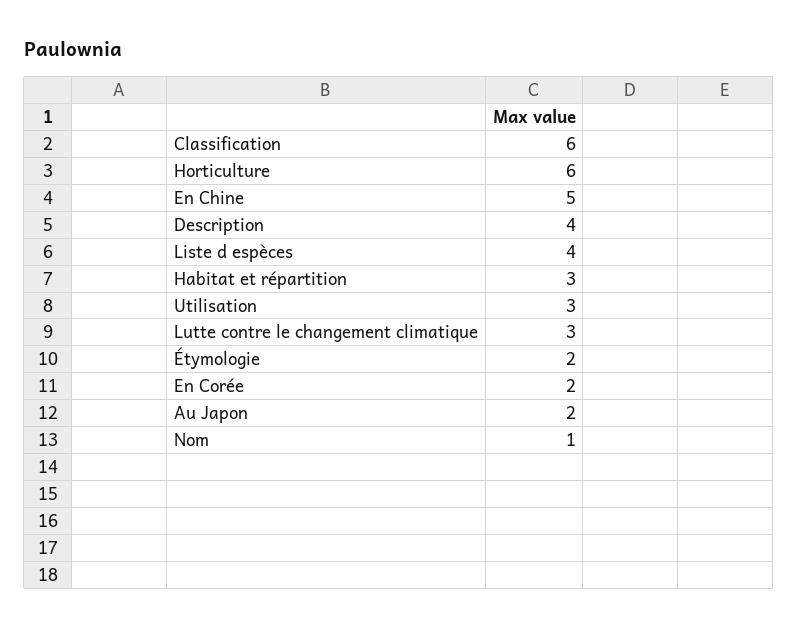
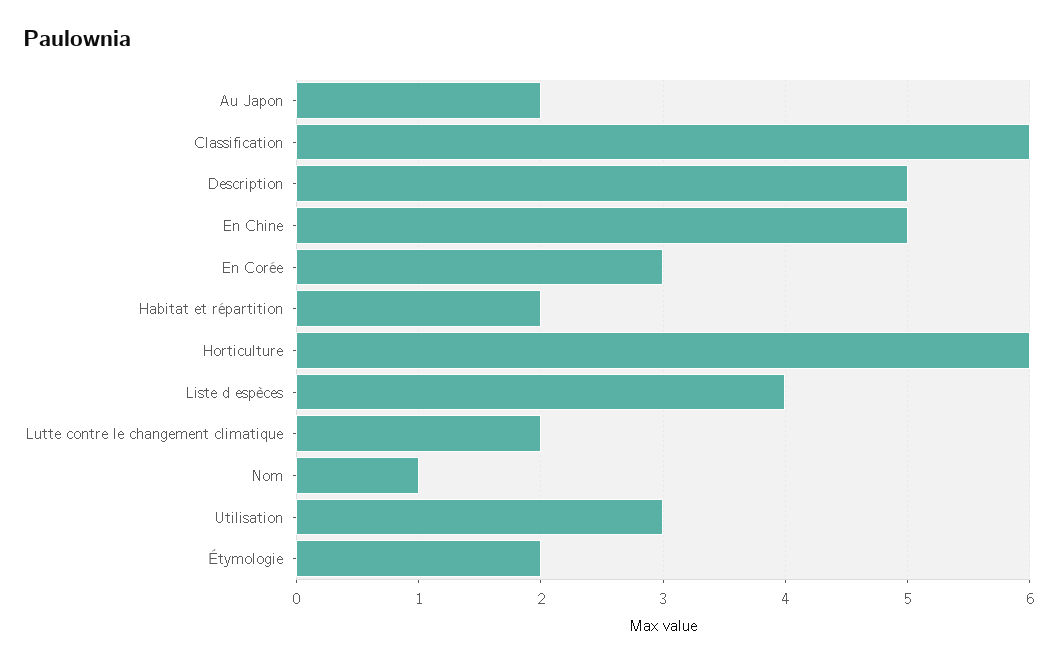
  {
    "Classification": 6,
    "Horticulture": 6,
    "En Chine": 5,
-   "Description": 4,
+   "Description": 5,
    "Liste d espèces": 4,
-   "Habitat et répartition": 3,
+   "Habitat et répartition": 2,
    "Utilisation": 3,
-   "Lutte contre le changement climatique": 3,
+   "Lutte contre le changement climatique": 2,
    "Étymologie": 2,
-   "En Corée": 2,
+   "En Corée": 3,
    "Au Japon": 2,
    "Nom": 1
  }

